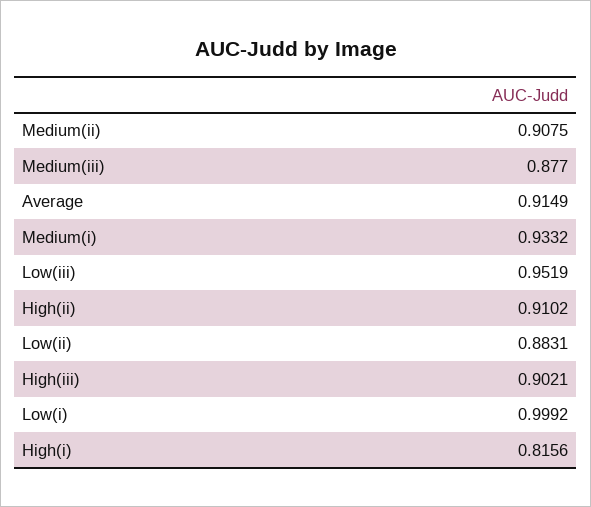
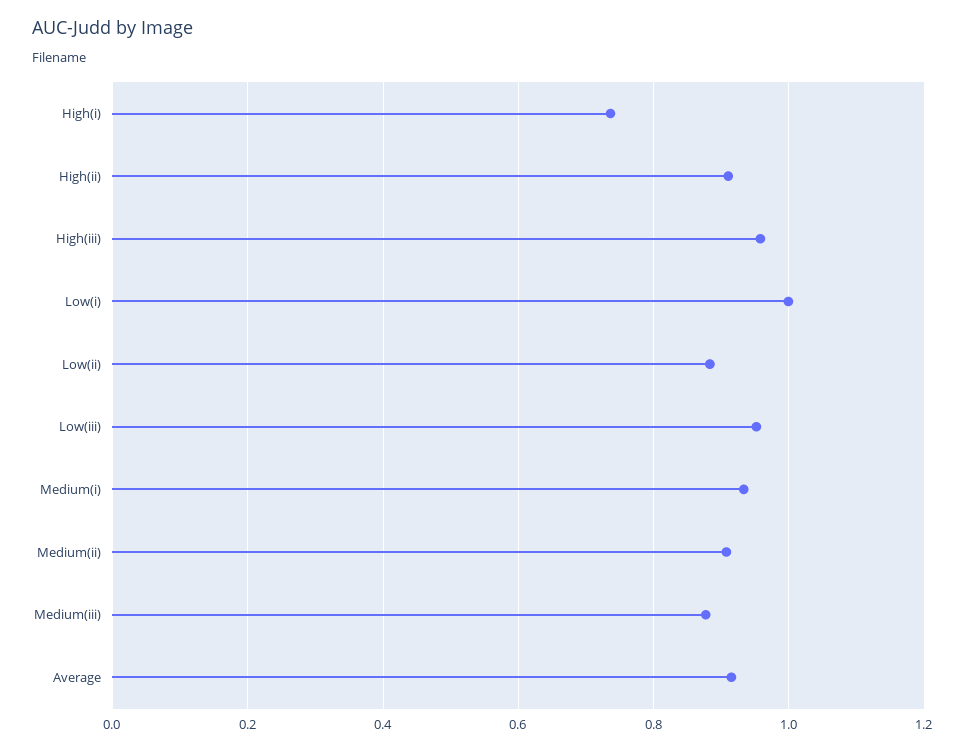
  {
    "Medium(ii)": 0.9075,
    "Medium(iii)": 0.877,
    "Average": 0.9149,
    "Medium(i)": 0.9332,
    "Low(iii)": 0.9519,
    "High(ii)": 0.9102,
    "Low(ii)": 0.8831,
-   "High(iii)": 0.9021,
+   "High(iii)": 0.96,
    "Low(i)": 0.9992,
-   "High(i)": 0.8156
+   "High(i)": 0.74
  }

